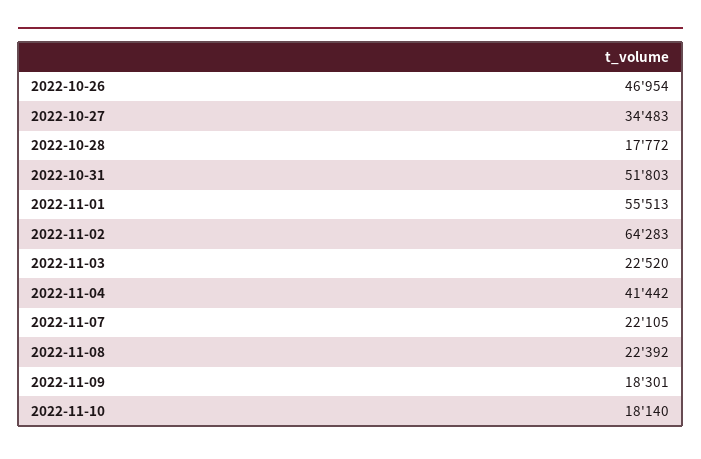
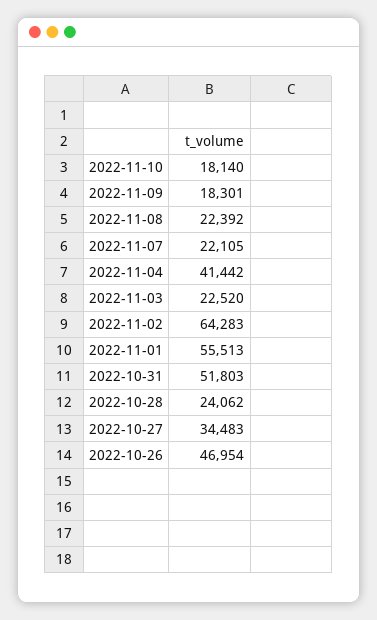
  {
    "2022-10-26": 46954,
    "2022-10-27": 34483,
-   "2022-10-28": 17772,
+   "2022-10-28": 24062,
    "2022-10-31": 51803,
    "2022-11-01": 55513,
    "2022-11-02": 64283,
    "2022-11-03": 22520,
    "2022-11-04": 41442,
    "2022-11-07": 22105,
    "2022-11-08": 22392,
    "2022-11-09": 18301,
    "2022-11-10": 18140
  }

